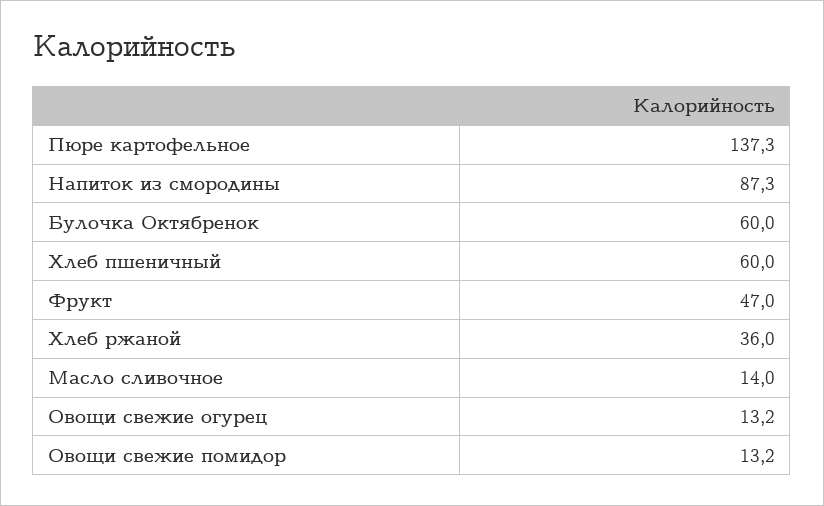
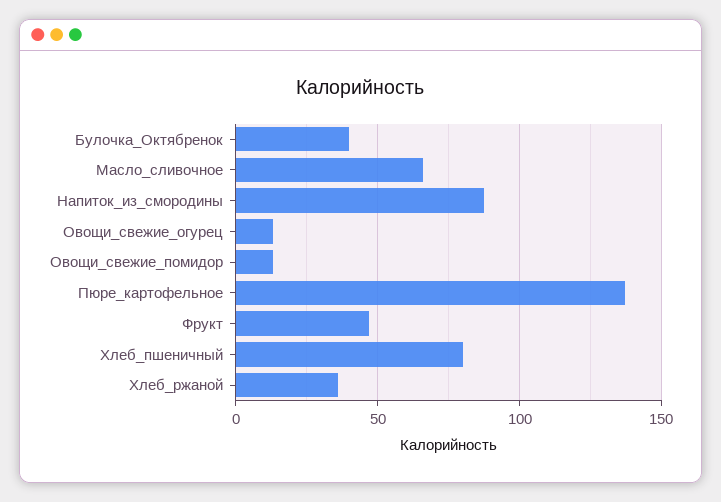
  {
    "Пюре картофельное": 137.3,
    "Напиток из смородины": 87.3,
-   "Булочка Октябренок": 60,
+   "Булочка Октябренок": 40,
-   "Хлеб пшеничный": 60,
+   "Хлеб пшеничный": 80,
    "Фрукт": 47,
    "Хлеб ржаной": 36,
-   "Масло сливочное": 14,
+   "Масло сливочное": 65,
    "Овощи свежие огурец": 13.2,
    "Овощи свежие помидор": 13.2
  }

